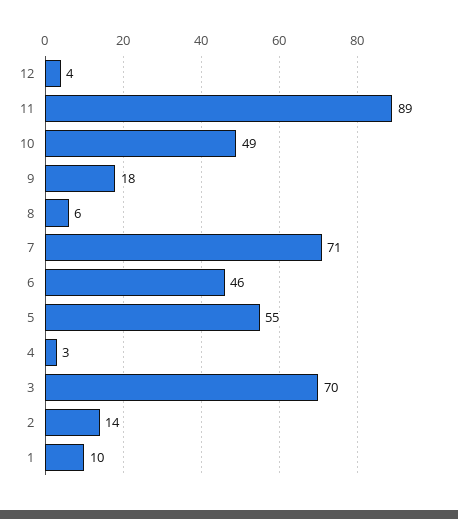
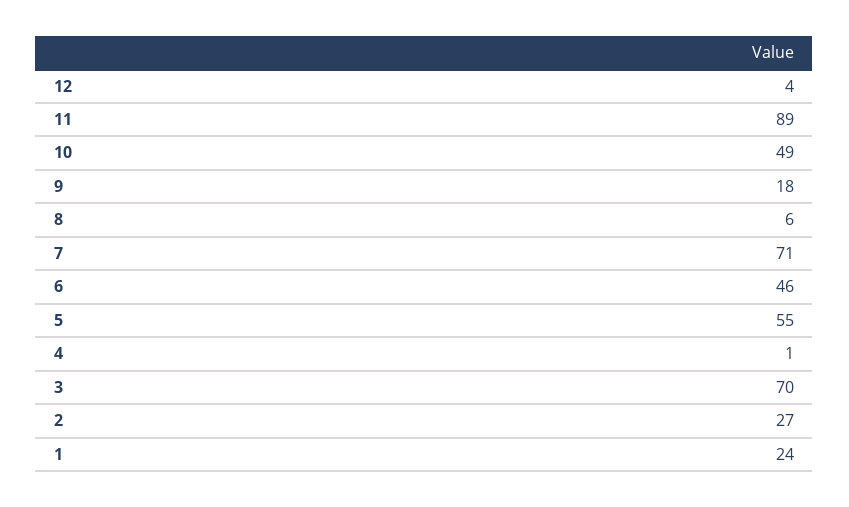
  {
    "12": 4,
    "11": 89,
    "10": 49,
    "9": 18,
    "8": 6,
    "7": 71,
    "6": 46,
    "5": 55,
-   "4": 3,
+   "4": 1,
    "3": 70,
-   "2": 14,
+   "2": 27,
-   "1": 10
+   "1": 24
  }

